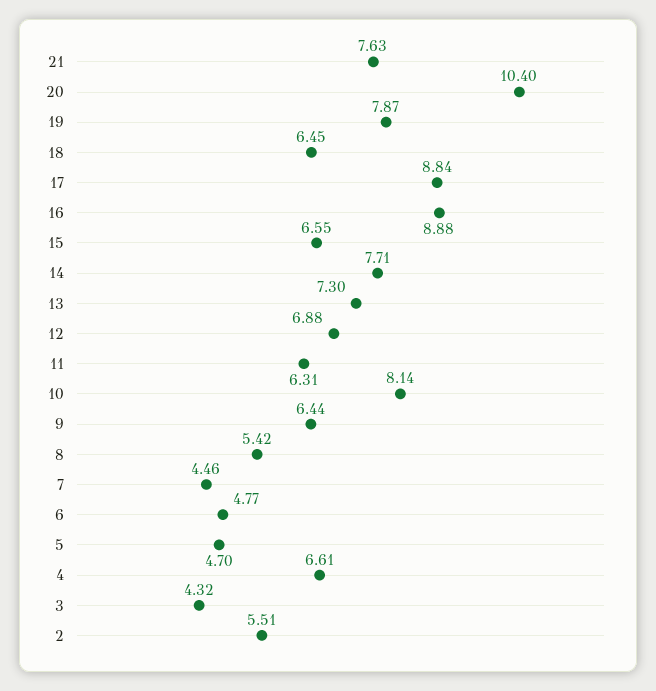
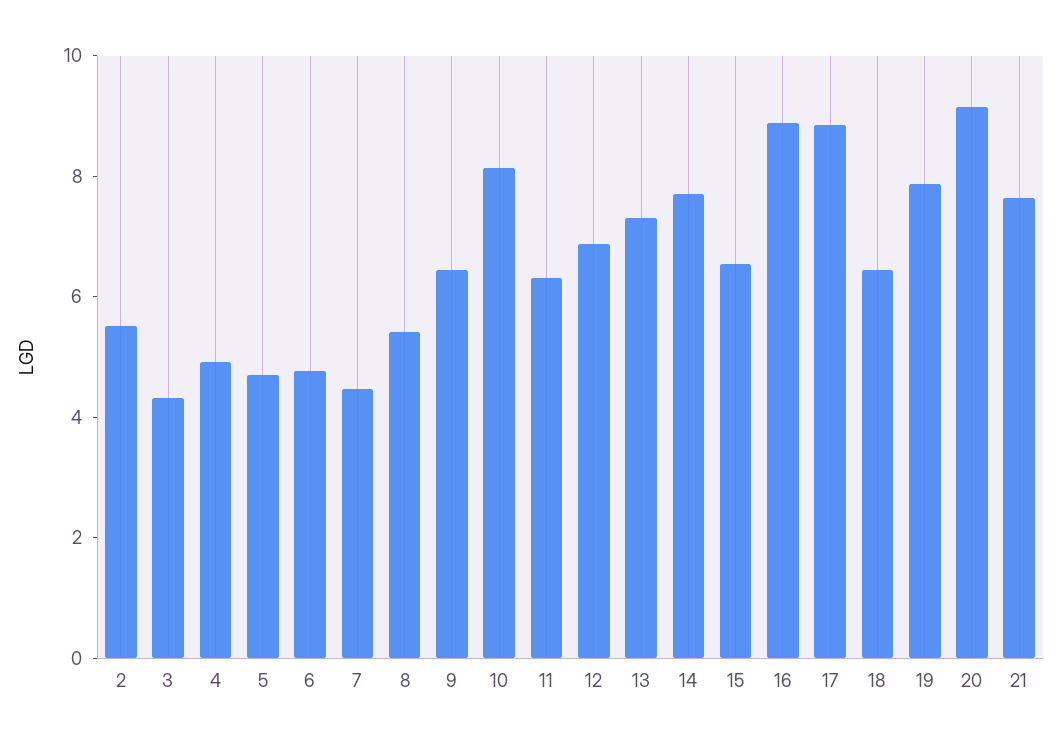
  {
    "21": 7.63,
-   "20": 10.4,
+   "20": 9,
    "19": 7.87,
    "18": 6.45,
    "17": 8.84,
    "16": 8.88,
    "15": 6.55,
    "14": 7.71,
    "13": 7.3,
    "12": 6.88,
    "11": 6.31,
    "10": 8.14,
    "9": 6.44,
    "8": 5.42,
    "7": 4.46,
    "6": 4.77,
    "5": 4.7,
-   "4": 6.61,
+   "4": 5,
    "3": 4.32,
    "2": 5.51
  }

